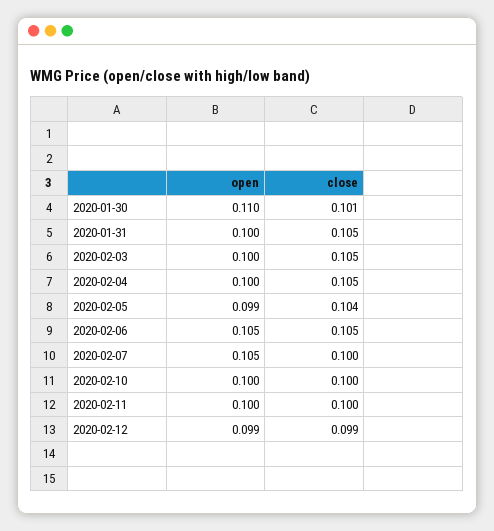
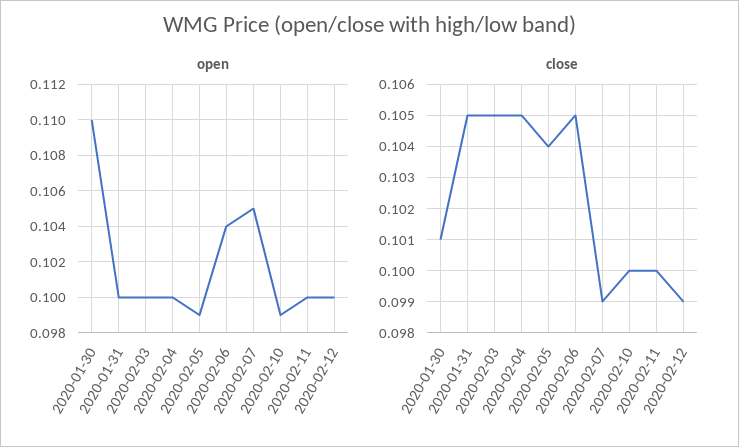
  {
    "open": {
      "2020-01-30": 0.11,
      "2020-01-31": 0.1,
      "2020-02-03": 0.1,
      "2020-02-04": 0.1,
      "2020-02-05": 0.099,
-     "2020-02-06": 0.105,
+     "2020-02-06": 0.104,
      "2020-02-07": 0.105,
-     "2020-02-10": 0.1,
+     "2020-02-10": 0.099,
      "2020-02-11": 0.1,
-     "2020-02-12": 0.099
+     "2020-02-12": 0.1
    },
    "close": {
      "2020-01-30": 0.101,
      "2020-01-31": 0.105,
      "2020-02-03": 0.105,
      "2020-02-04": 0.105,
      "2020-02-05": 0.104,
      "2020-02-06": 0.105,
-     "2020-02-07": 0.1,
+     "2020-02-07": 0.099,
      "2020-02-10": 0.1,
      "2020-02-11": 0.1,
      "2020-02-12": 0.099
    }
  }

